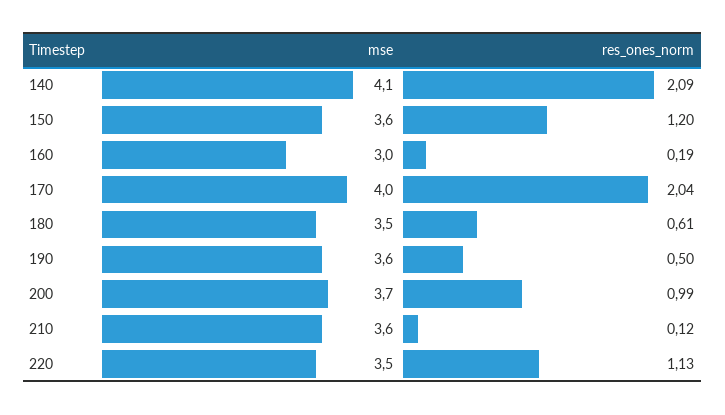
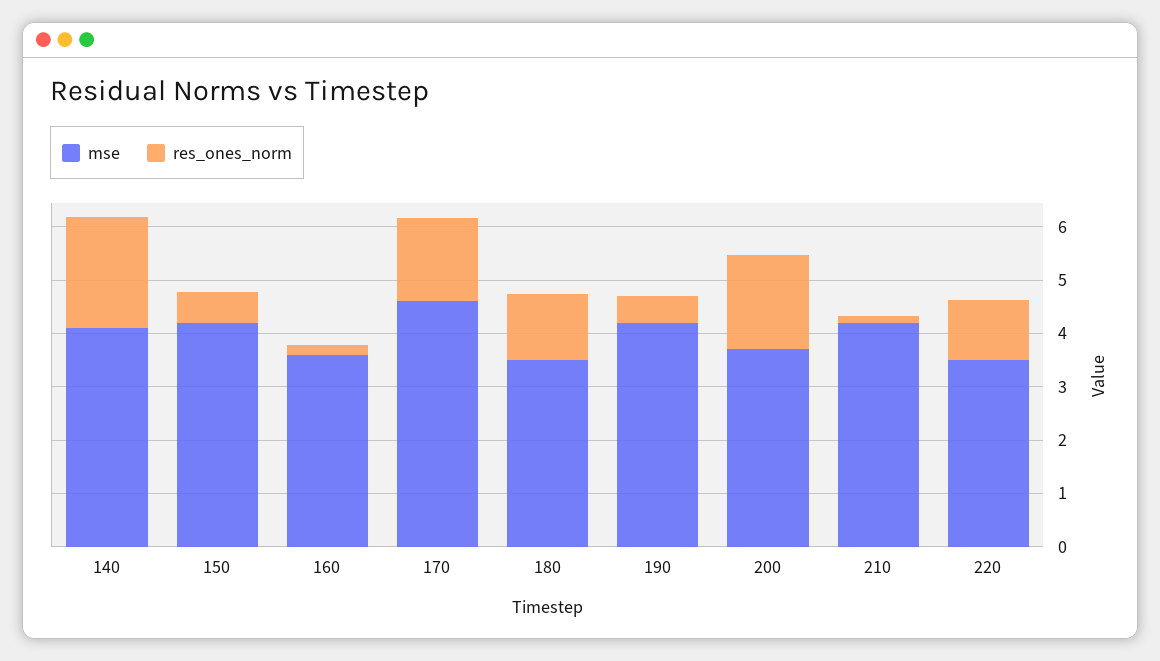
  {
    "mse": {
      "140": 4.1,
-     "150": 3.6,
+     "150": 4.2,
-     "160": 3,
+     "160": 3.6,
-     "170": 4,
+     "170": 4.6,
      "180": 3.5,
-     "190": 3.6,
+     "190": 4.2,
      "200": 3.7,
-     "210": 3.6,
+     "210": 4.2,
      "220": 3.5
    },
    "res_ones_norm": {
      "140": 2.09,
-     "150": 1.2,
+     "150": 0.6,
      "160": 0.19,
-     "170": 2.04,
+     "170": 1.6,
-     "180": 0.61,
+     "180": 1.2,
      "190": 0.5,
-     "200": 0.99,
+     "200": 1.8,
      "210": 0.12,
      "220": 1.13
    }
  }

